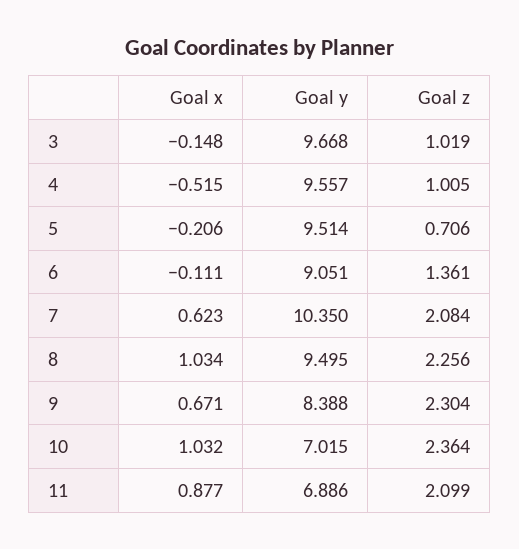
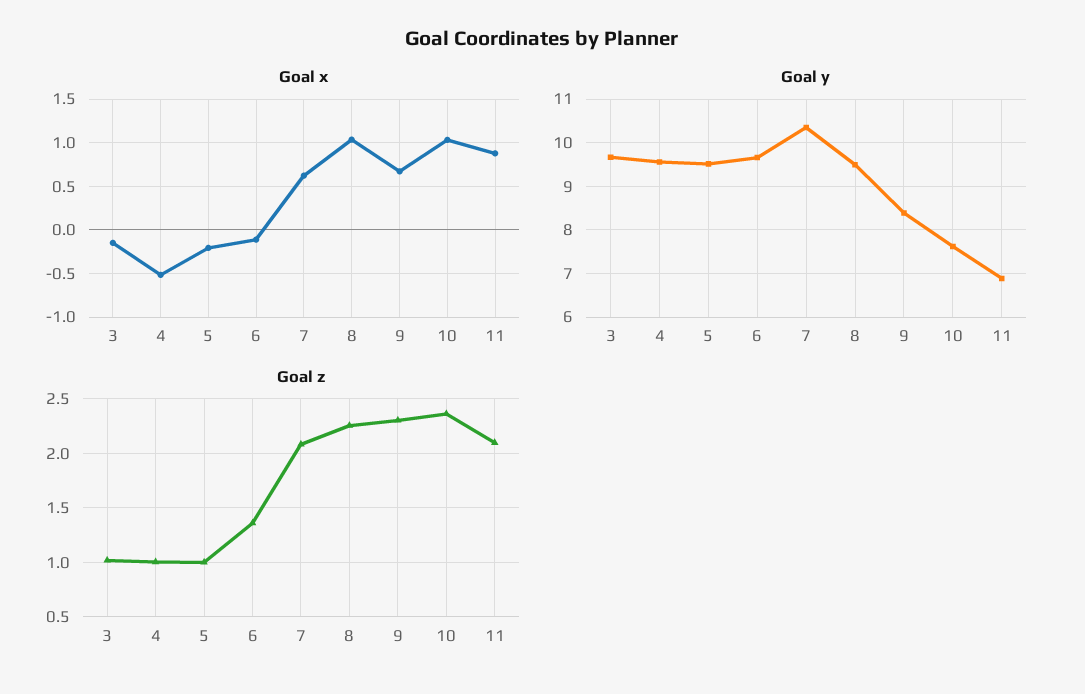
  {
    "Goal x": {
      "3": -0.148,
      "4": -0.515,
      "5": -0.206,
      "6": -0.111,
      "7": 0.623,
      "8": 1.034,
      "9": 0.671,
      "10": 1.032,
      "11": 0.877
    },
    "Goal y": {
      "3": 9.668,
      "4": 9.557,
      "5": 9.514,
-     "6": 9.051,
+     "6": 9.6,
      "7": 10.35,
      "8": 9.495,
      "9": 8.388,
-     "10": 7.015,
+     "10": 7.6,
      "11": 6.886
    },
    "Goal z": {
      "3": 1.019,
      "4": 1.005,
-     "5": 0.706,
+     "5": 1,
      "6": 1.361,
      "7": 2.084,
      "8": 2.256,
      "9": 2.304,
      "10": 2.364,
      "11": 2.099
    }
  }

